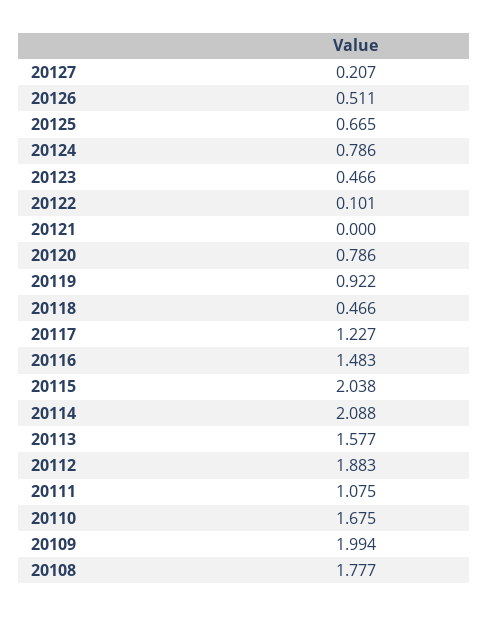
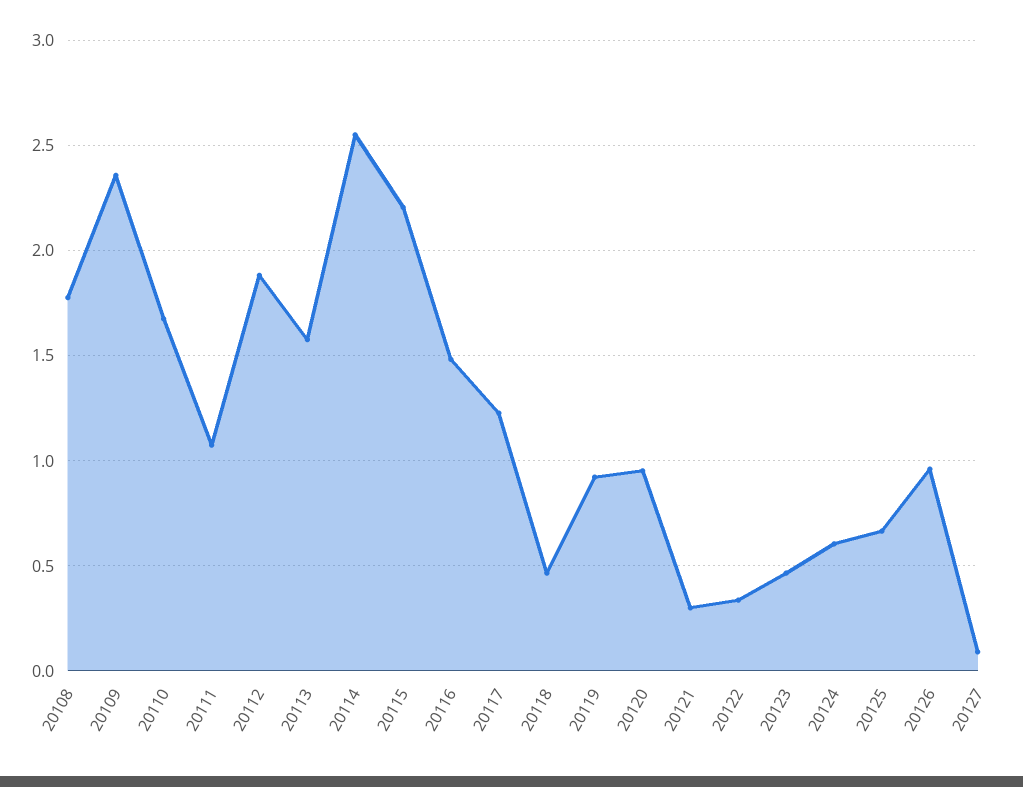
  {
-   "20127": 0.207,
+   "20127": 0.1,
-   "20126": 0.511,
+   "20126": 0.95,
    "20125": 0.665,
-   "20124": 0.786,
+   "20124": 0.6,
    "20123": 0.466,
-   "20122": 0.101,
+   "20122": 0.35,
-   "20121": 0,
+   "20121": 0.3,
-   "20120": 0.786,
+   "20120": 0.95,
    "20119": 0.922,
    "20118": 0.466,
    "20117": 1.227,
    "20116": 1.483,
-   "20115": 2.038,
+   "20115": 2.2,
-   "20114": 2.088,
+   "20114": 2.55,
    "20113": 1.577,
    "20112": 1.883,
    "20111": 1.075,
    "20110": 1.675,
-   "20109": 1.994,
+   "20109": 2.35,
    "20108": 1.777
  }

